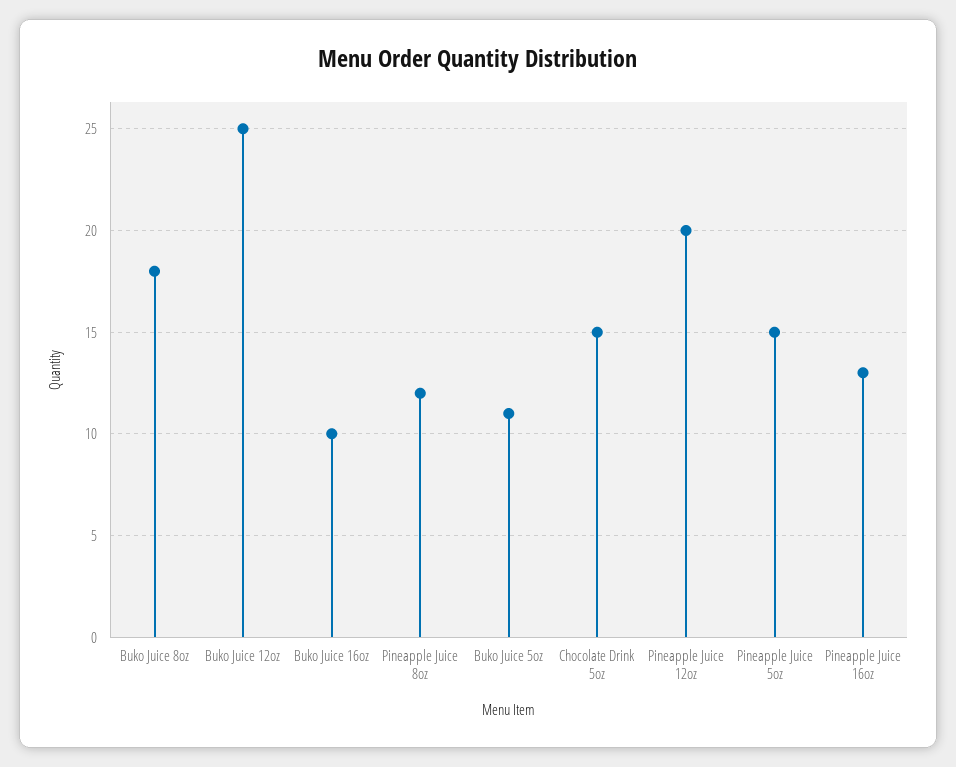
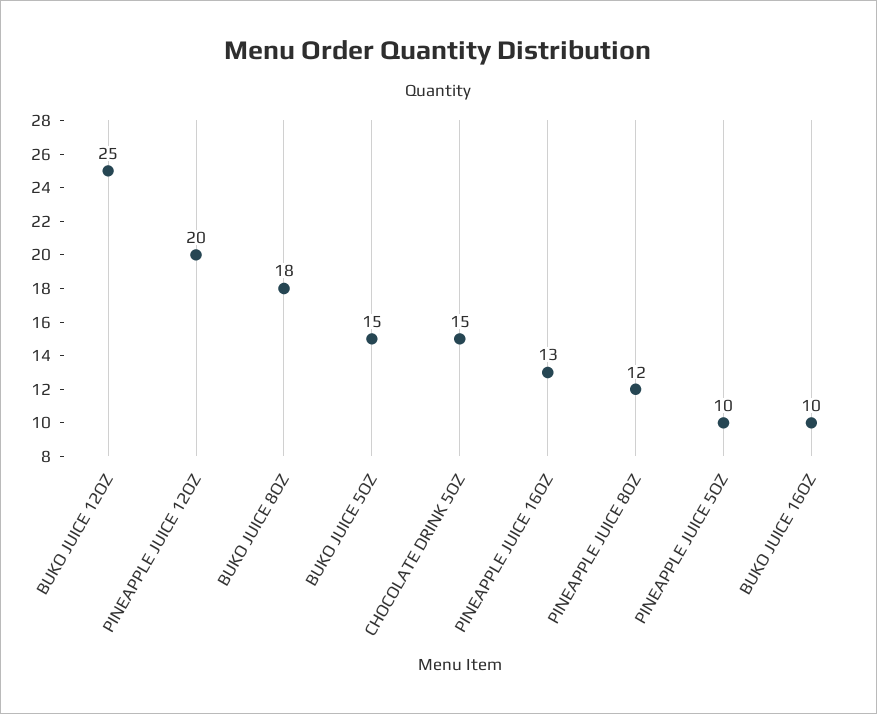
  {
    "Buko Juice 8oz": 18,
    "Buko Juice 12oz": 25,
    "Buko Juice 16oz": 10,
    "Pineapple Juice 8oz": 12,
-   "Buko Juice 5oz": 11,
+   "Buko Juice 5oz": 15,
    "Chocolate Drink 5oz": 15,
    "Pineapple Juice 12oz": 20,
-   "Pineapple Juice 5oz": 15,
+   "Pineapple Juice 5oz": 10,
    "Pineapple Juice 16oz": 13
  }

